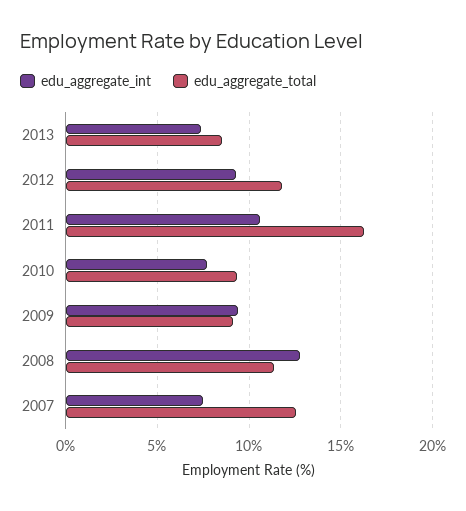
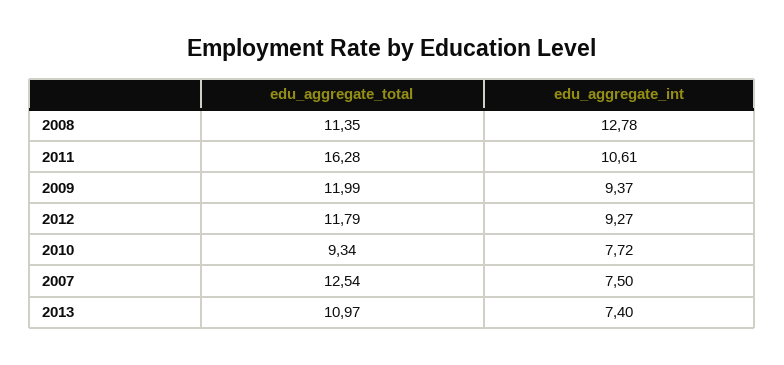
  {
    "edu_aggregate_int": {
      "2013": 7.4,
      "2012": 9.27,
      "2011": 10.61,
      "2010": 7.72,
      "2009": 9.37,
      "2008": 12.78,
      "2007": 7.5
    },
    "edu_aggregate_total": {
-     "2013": 8.5,
+     "2013": 10.97,
      "2012": 11.79,
      "2011": 16.28,
      "2010": 9.34,
-     "2009": 9,
+     "2009": 11.99,
      "2008": 11.35,
      "2007": 12.54
    }
  }

